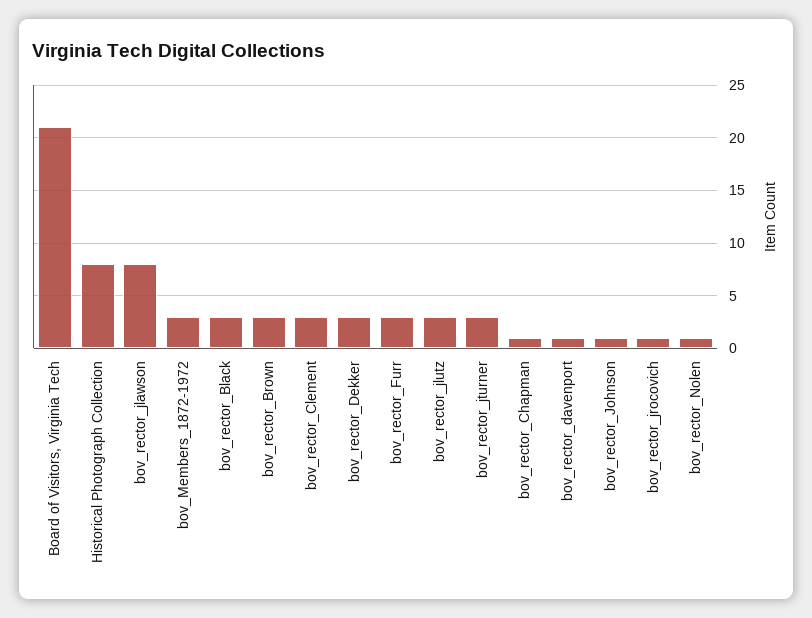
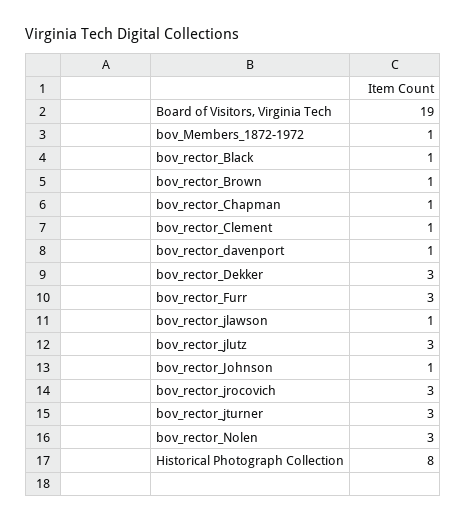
  {
-   "Board of Visitors, Virginia Tech": 21,
+   "Board of Visitors, Virginia Tech": 19,
    "Historical Photograph Collection": 8,
-   "bov_rector_jlawson": 8,
+   "bov_rector_jlawson": 1,
-   "bov_Members_1872-1972": 3,
+   "bov_Members_1872-1972": 1,
-   "bov_rector_Black": 3,
+   "bov_rector_Black": 1,
-   "bov_rector_Brown": 3,
+   "bov_rector_Brown": 1,
-   "bov_rector_Clement": 3,
+   "bov_rector_Clement": 1,
    "bov_rector_Dekker": 3,
    "bov_rector_Furr": 3,
    "bov_rector_jlutz": 3,
    "bov_rector_jturner": 3,
    "bov_rector_Chapman": 1,
    "bov_rector_davenport": 1,
    "bov_rector_Johnson": 1,
-   "bov_rector_jrocovich": 1,
+   "bov_rector_jrocovich": 3,
-   "bov_rector_Nolen": 1
+   "bov_rector_Nolen": 3
  }

